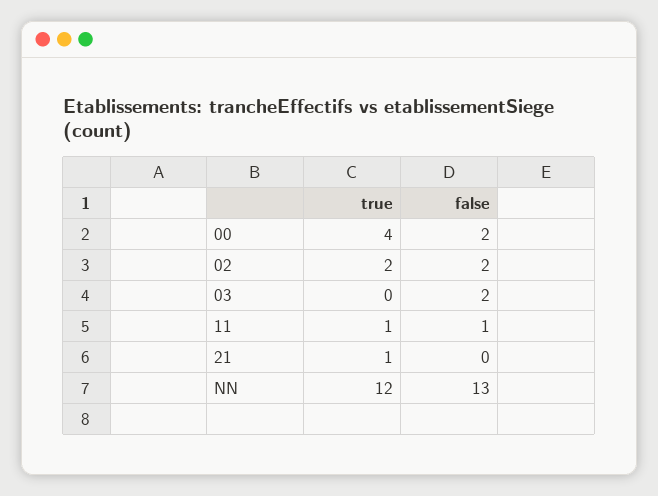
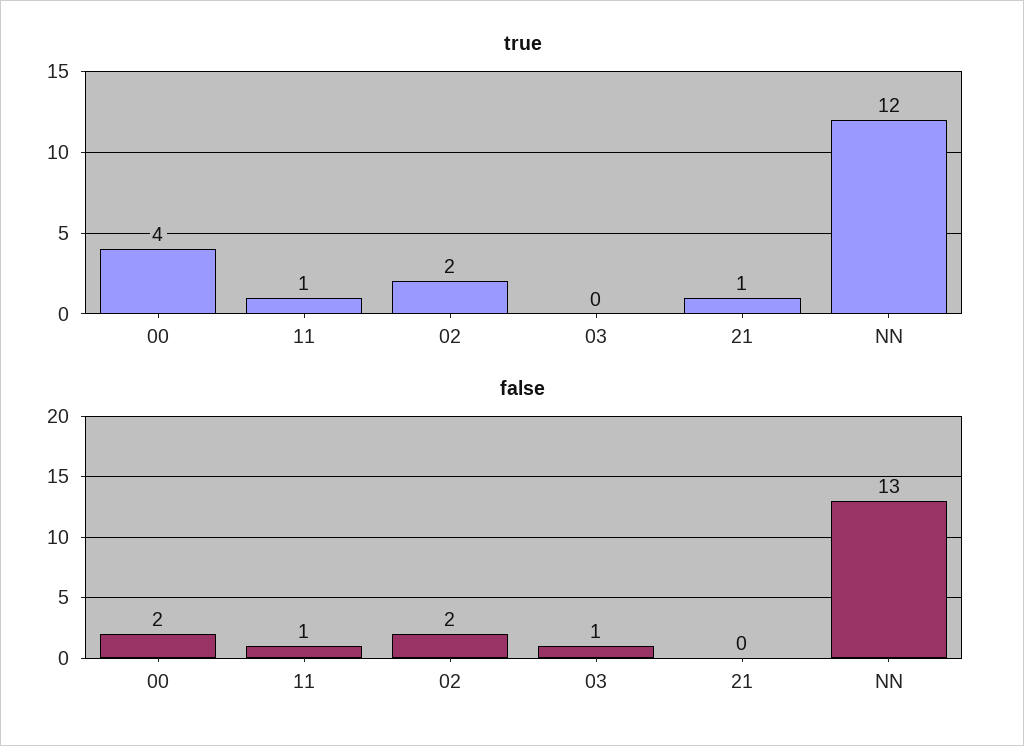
  {
    "true": {
      "00": 4,
      "02": 2,
      "03": 0,
      "11": 1,
      "21": 1,
      "NN": 12
    },
    "false": {
      "00": 2,
      "02": 2,
-     "03": 2,
+     "03": 1,
      "11": 1,
      "21": 0,
      "NN": 13
    }
  }

